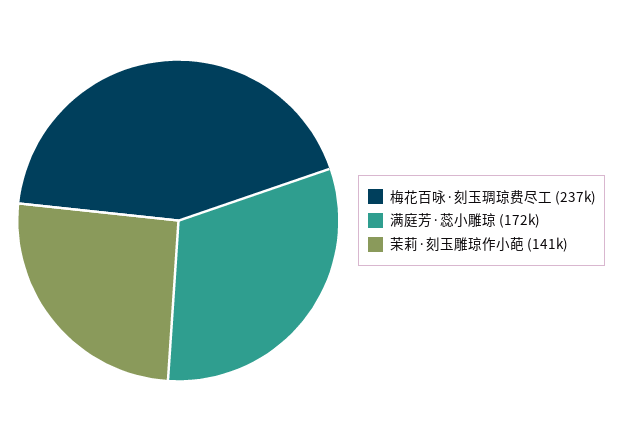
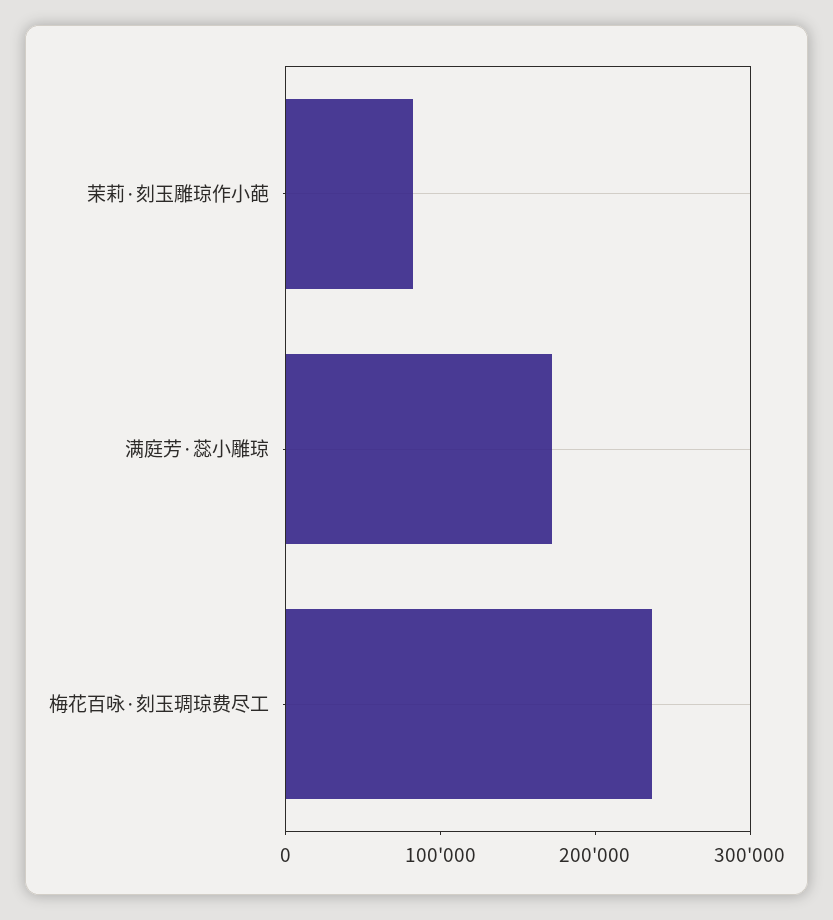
  {
    "梅花百咏·刻玉琱琼费尽工": 237000,
    "满庭芳·蕊小雕琼": 172000,
-   "茉莉·刻玉雕琼作小葩": 141000
+   "茉莉·刻玉雕琼作小葩": 80000
  }

